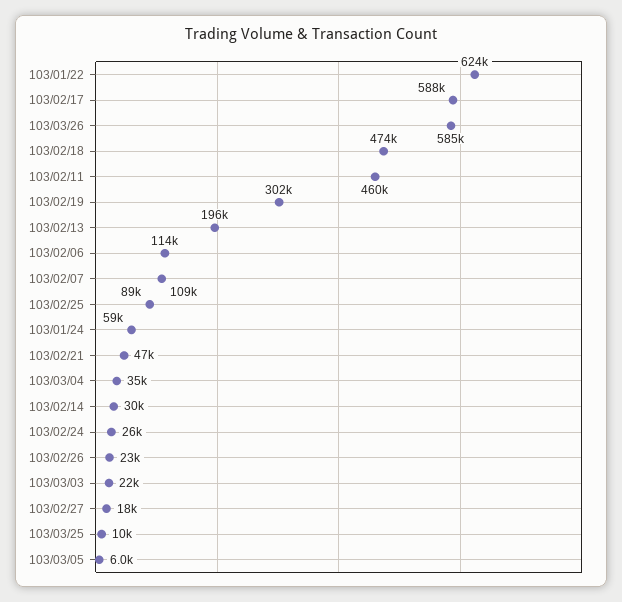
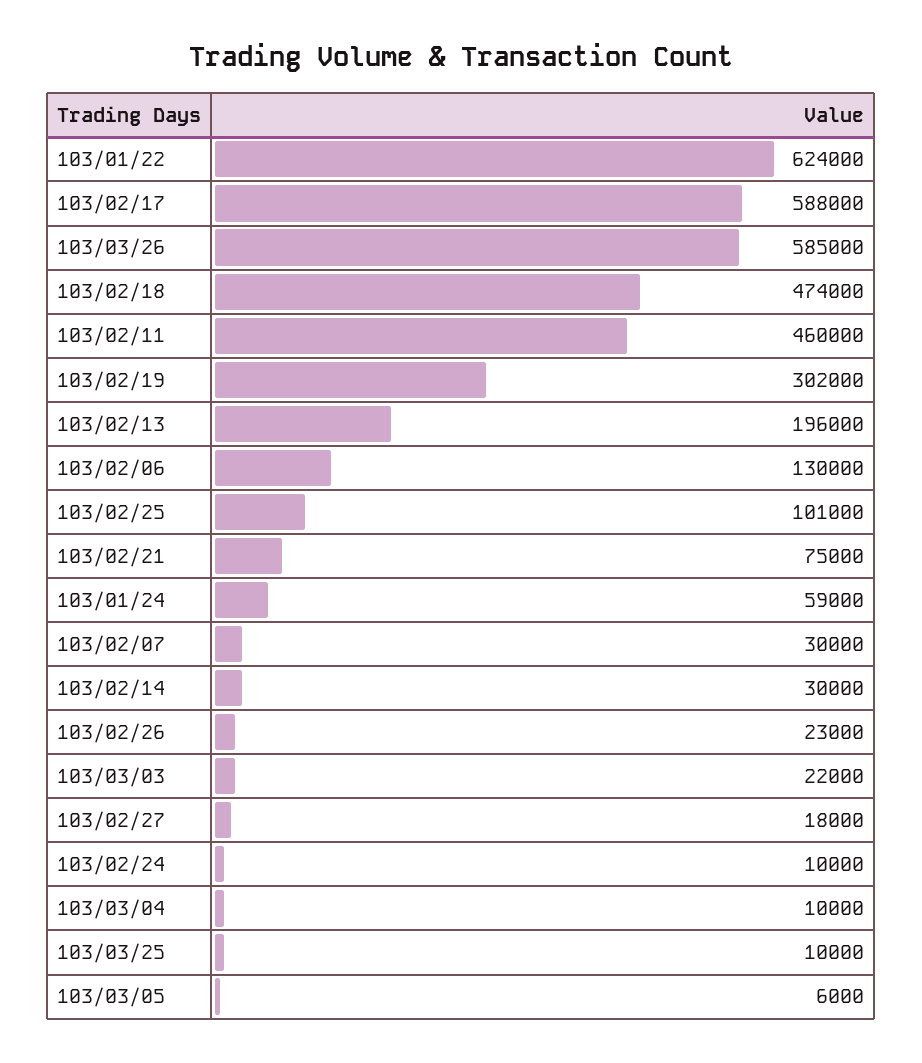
  {
    "103/01/22": 624000,
    "103/02/17": 588000,
    "103/03/26": 585000,
    "103/02/18": 474000,
    "103/02/11": 460000,
    "103/02/19": 302000,
    "103/02/13": 196000,
-   "103/02/06": 114000,
+   "103/02/06": 130000,
-   "103/02/07": 109000,
+   "103/02/07": 30000,
-   "103/02/25": 89000,
+   "103/02/25": 101000,
    "103/01/24": 59000,
-   "103/02/21": 47000,
+   "103/02/21": 75000,
-   "103/03/04": 35000,
+   "103/03/04": 10000,
    "103/02/14": 30000,
-   "103/02/24": 26000,
+   "103/02/24": 10000,
    "103/02/26": 23000,
    "103/03/03": 22000,
    "103/02/27": 18000,
    "103/03/25": 10000,
    "103/03/05": 6000
  }

